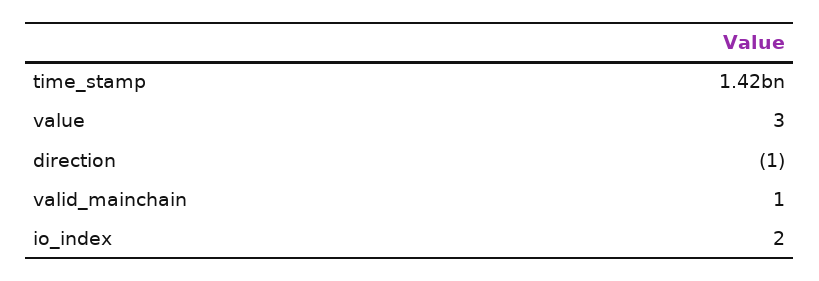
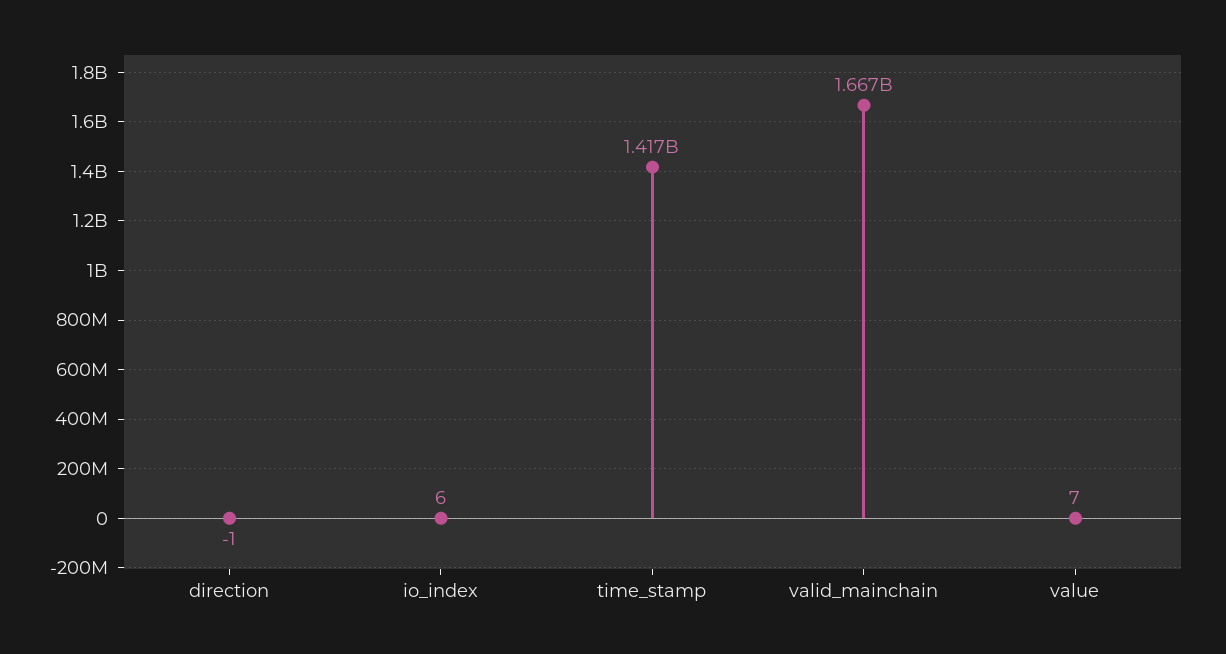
  {
    "time_stamp": 1417000000,
-   "value": 3,
+   "value": 7,
    "direction": -1,
-   "valid_mainchain": 1,
+   "valid_mainchain": 1667000000,
-   "io_index": 2
+   "io_index": 6
  }

